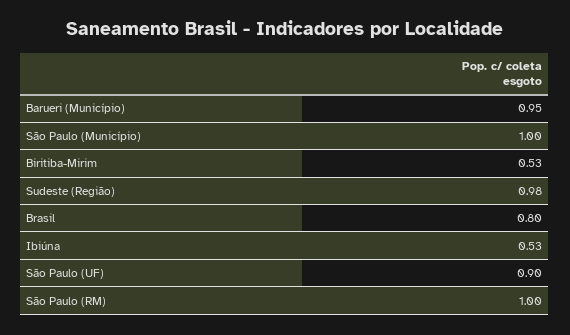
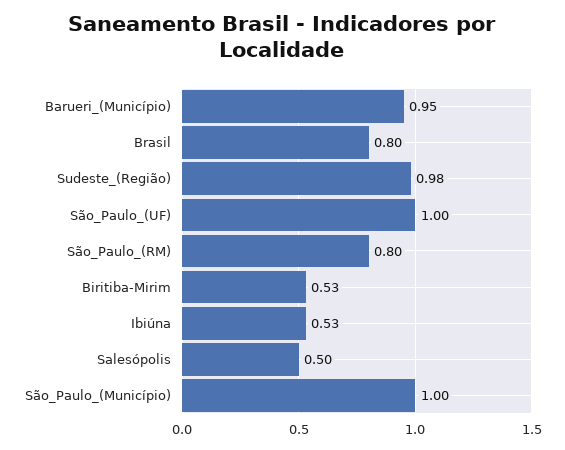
  {
    "Barueri (Município)": 0.95,
    "São Paulo (Município)": 1,
    "Biritiba-Mirim": 0.53,
    "Sudeste (Região)": 0.98,
    "Brasil": 0.8,
    "Ibiúna": 0.53,
-   "São Paulo (UF)": 0.9,
+   "São Paulo (UF)": 1,
-   "São Paulo (RM)": 1
+   "São Paulo (RM)": 0.8,
+   "Salesópolis": 0.5
  }

